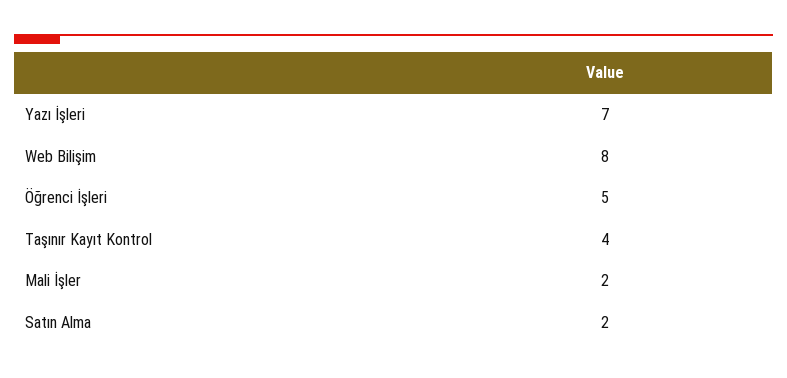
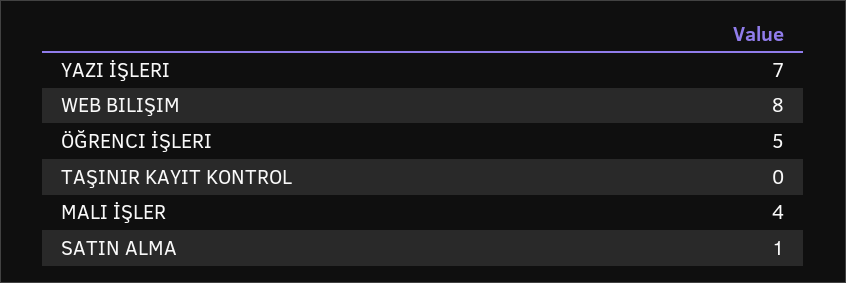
  {
    "Yazı İşleri": 7,
    "Web Bilişim": 8,
    "Öğrenci İşleri": 5,
-   "Taşınır Kayıt Kontrol": 4,
+   "Taşınır Kayıt Kontrol": 0,
-   "Mali İşler": 2,
+   "Mali İşler": 4,
-   "Satın Alma": 2
+   "Satın Alma": 1
  }

